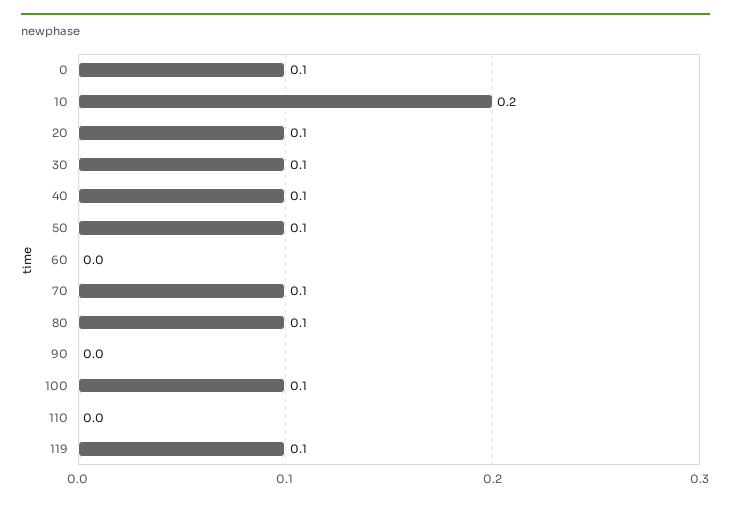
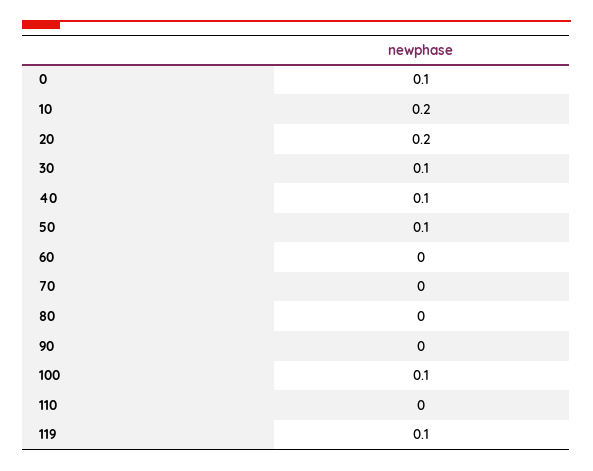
  {
    "0": 0.1,
    "10": 0.2,
-   "20": 0.1,
+   "20": 0.2,
    "30": 0.1,
    "40": 0.1,
    "50": 0.1,
    "60": 0,
-   "70": 0.1,
+   "70": 0,
-   "80": 0.1,
+   "80": 0,
    "90": 0,
    "100": 0.1,
    "110": 0,
    "119": 0.1
  }

